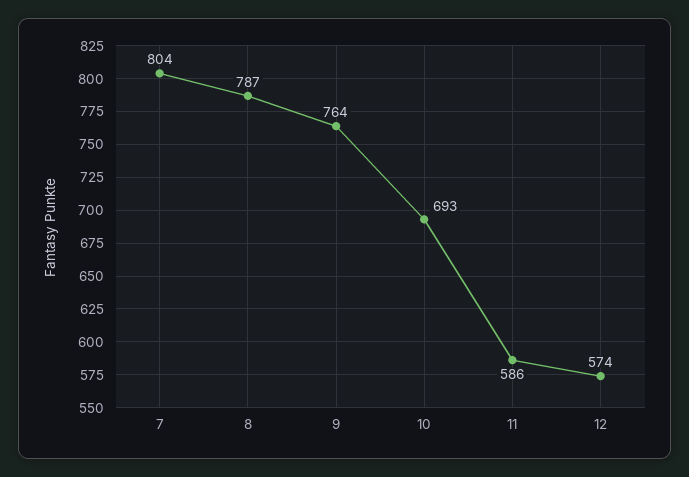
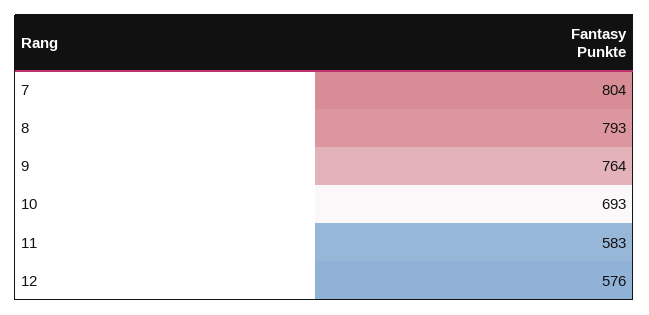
  {
    "7": 804,
-   "8": 787,
+   "8": 793,
    "9": 764,
    "10": 693,
-   "11": 586,
+   "11": 583,
-   "12": 574
+   "12": 576
  }

